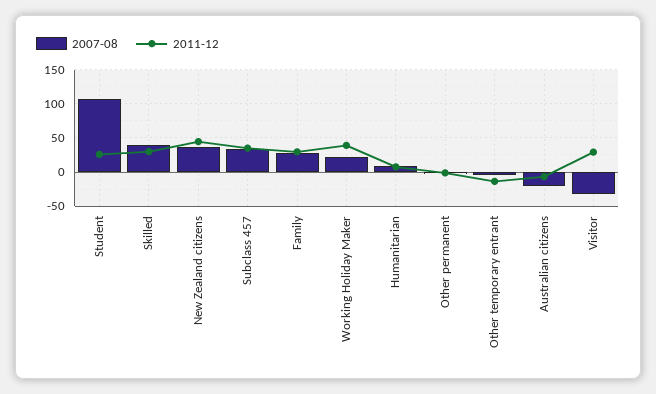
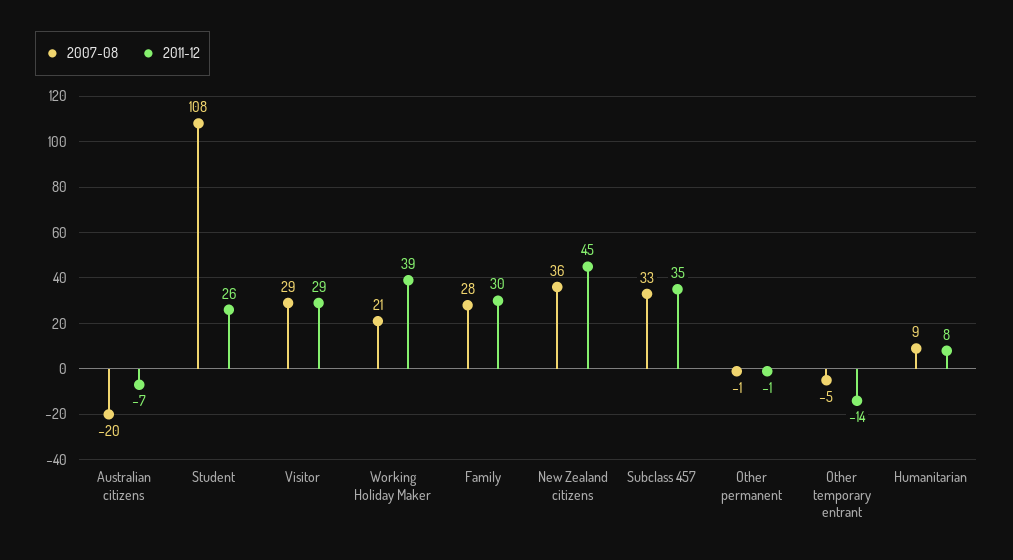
  {
    "2007-08": {
      "Student": 108,
-     "Skilled": 40,
      "New Zealand citizens": 36,
      "Subclass 457": 33,
      "Family": 28,
      "Working Holiday Maker": 21,
      "Humanitarian": 9,
      "Other permanent": -1,
      "Other temporary entrant": -5,
      "Australian citizens": -20,
-     "Visitor": -30
+     "Visitor": 29
    },
    "2011-12": {
      "Student": 26,
-     "Skilled": 30,
      "New Zealand citizens": 45,
      "Subclass 457": 35,
      "Family": 30,
      "Working Holiday Maker": 39,
      "Humanitarian": 8,
      "Other permanent": -1,
      "Other temporary entrant": -14,
      "Australian citizens": -7,
      "Visitor": 29
    }
  }

